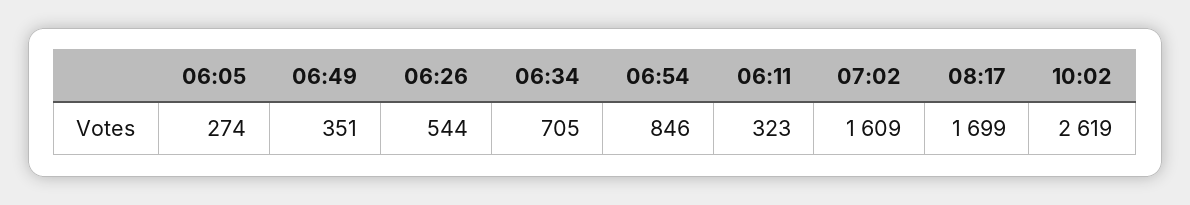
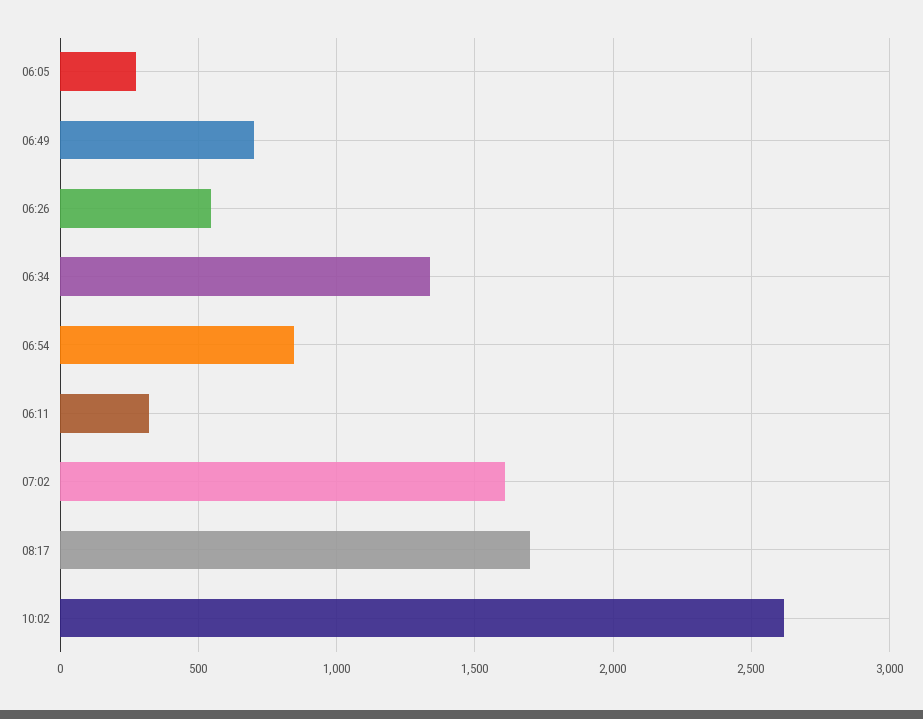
  {
    "06:05": 274,
-   "06:49": 351,
+   "06:49": 700,
    "06:26": 544,
-   "06:34": 705,
+   "06:34": 1350,
    "06:54": 846,
    "06:11": 323,
    "07:02": 1609,
    "08:17": 1699,
    "10:02": 2619
  }

